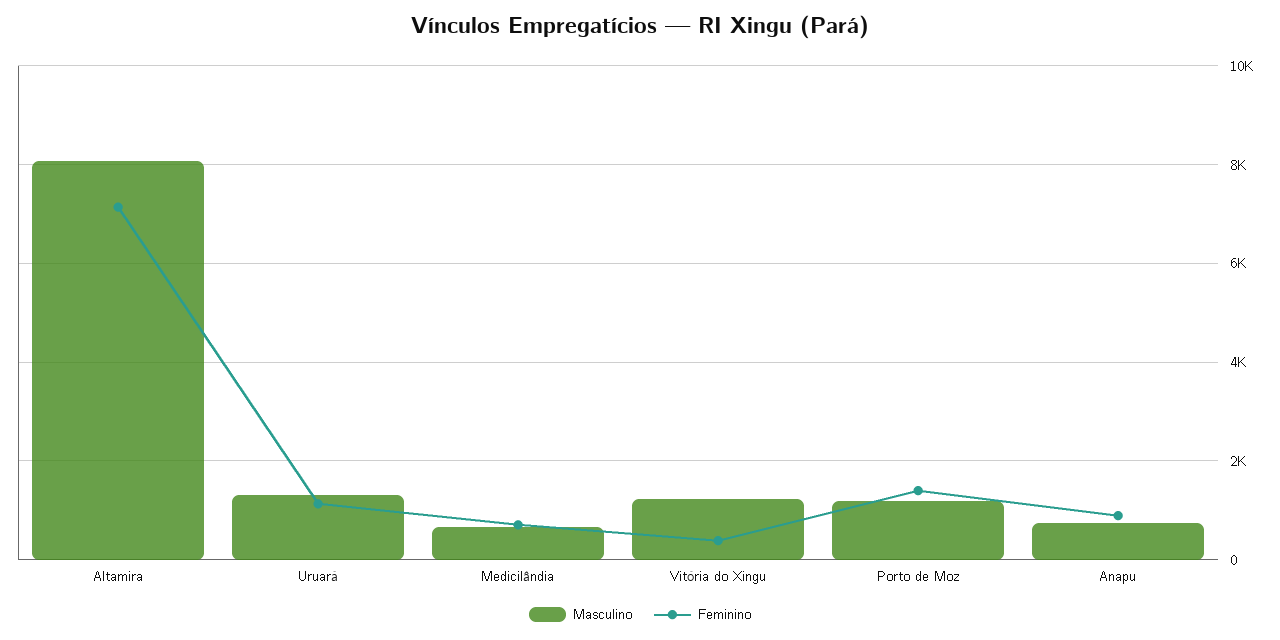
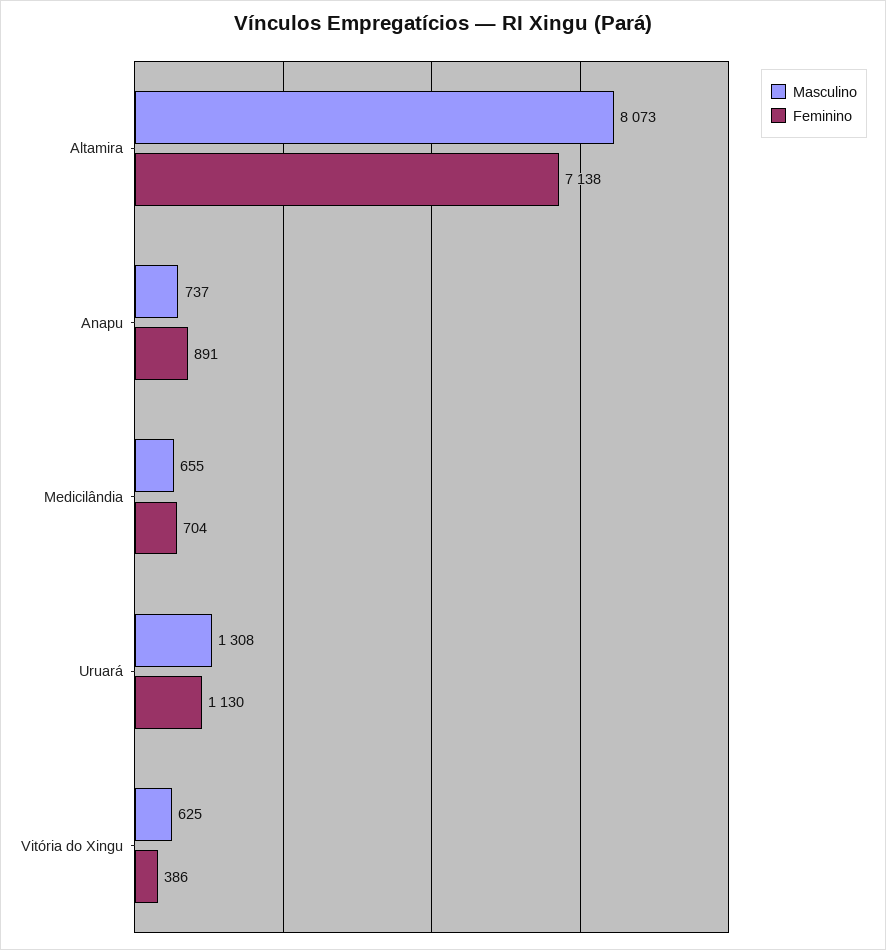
  {
    "Masculino": {
      "Altamira": 8073,
      "Uruará": 1308,
      "Medicilândia": 655,
-     "Vitória do Xingu": 1200,
+     "Vitória do Xingu": 625,
-     "Porto de Moz": 1200,
      "Anapu": 737
    },
    "Feminino": {
      "Altamira": 7138,
      "Uruará": 1130,
      "Medicilândia": 704,
      "Vitória do Xingu": 386,
-     "Porto de Moz": 1400,
      "Anapu": 891
    }
  }

